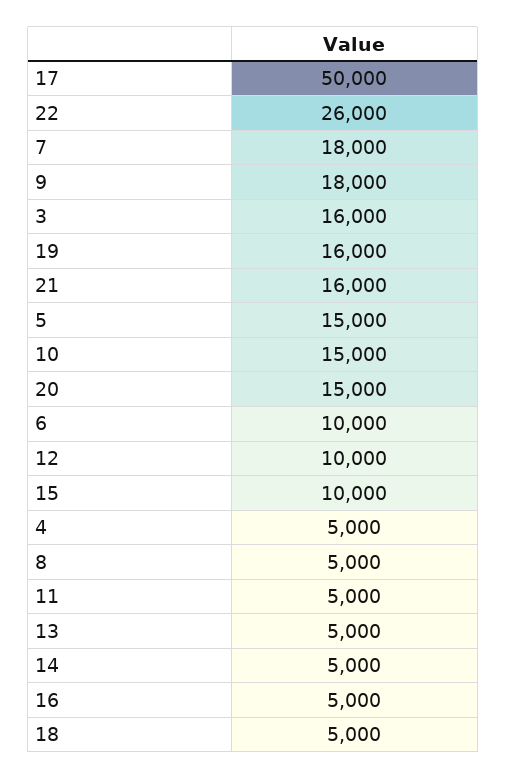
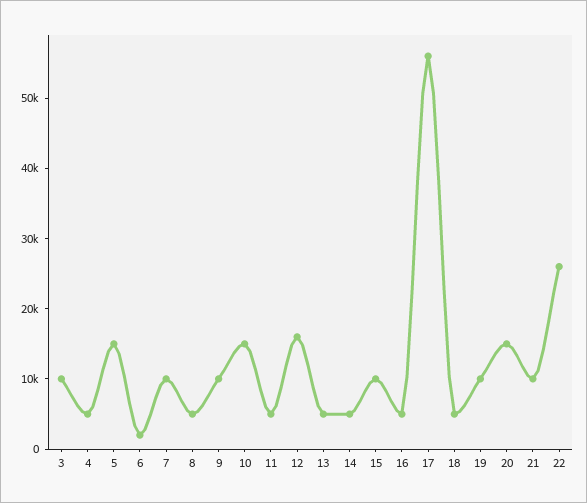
  {
-   "17": 50000,
+   "17": 56000,
    "22": 26000,
-   "7": 18000,
+   "7": 10000,
-   "9": 18000,
+   "9": 10000,
-   "3": 16000,
+   "3": 10000,
-   "19": 16000,
+   "19": 10000,
-   "21": 16000,
+   "21": 10000,
    "5": 15000,
    "10": 15000,
    "20": 15000,
-   "6": 10000,
+   "6": 2000,
-   "12": 10000,
+   "12": 16000,
    "15": 10000,
    "4": 5000,
    "8": 5000,
    "11": 5000,
    "13": 5000,
    "14": 5000,
    "16": 5000,
    "18": 5000
  }

